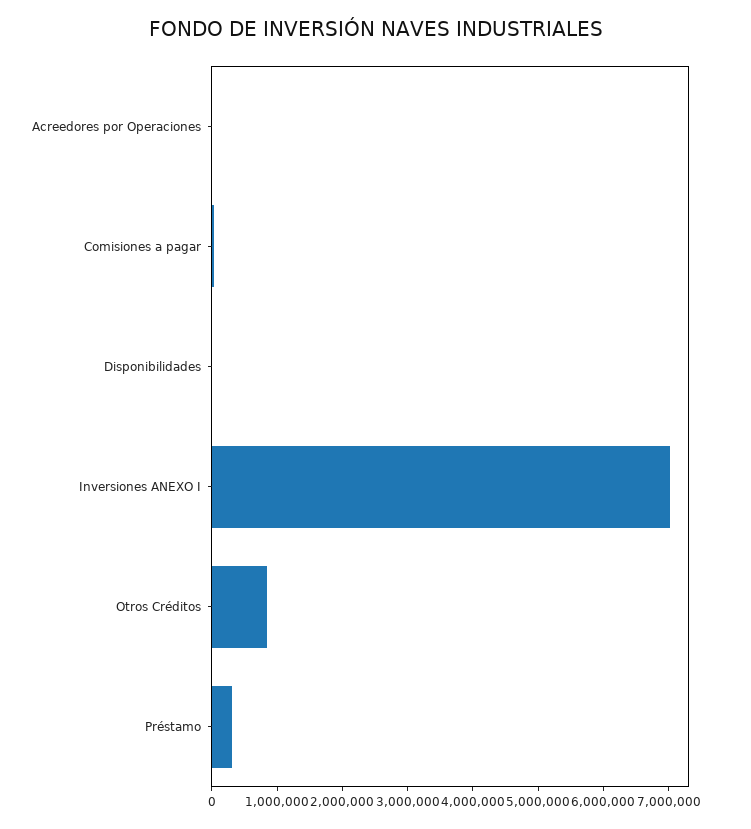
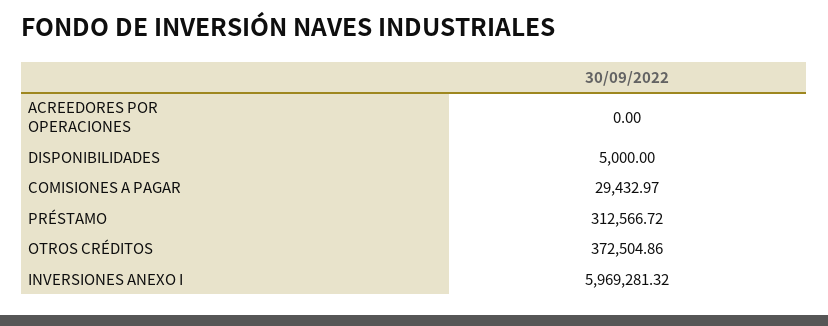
  {
    "Acreedores por Operaciones": 0,
    "Comisiones a pagar": 29432.97,
    "Disponibilidades": 5000,
-   "Inversiones ANEXO I": 7000000,
+   "Inversiones ANEXO I": 5969281.32,
-   "Otros Créditos": 800000,
+   "Otros Créditos": 372504.86,
    "Préstamo": 312566.72
  }

